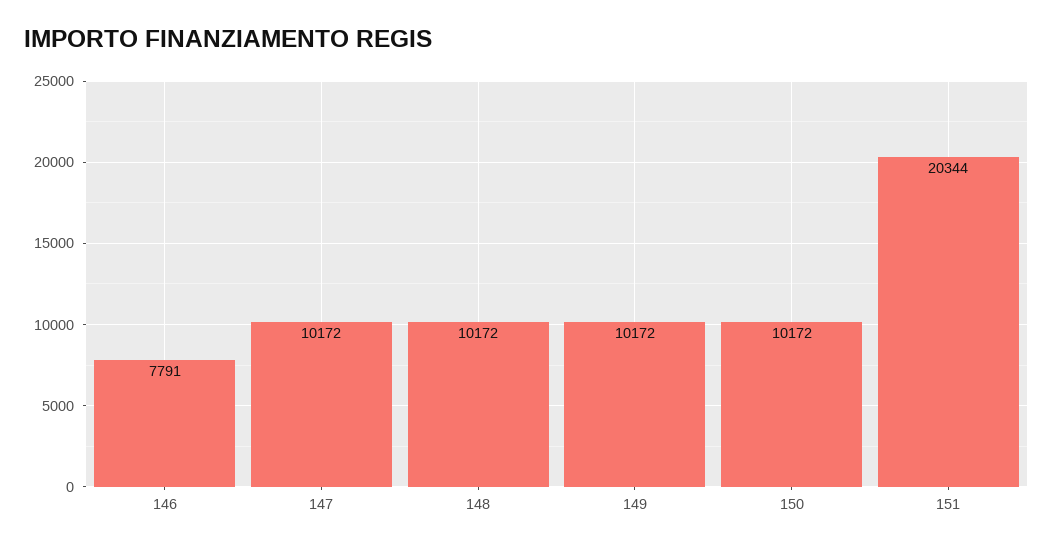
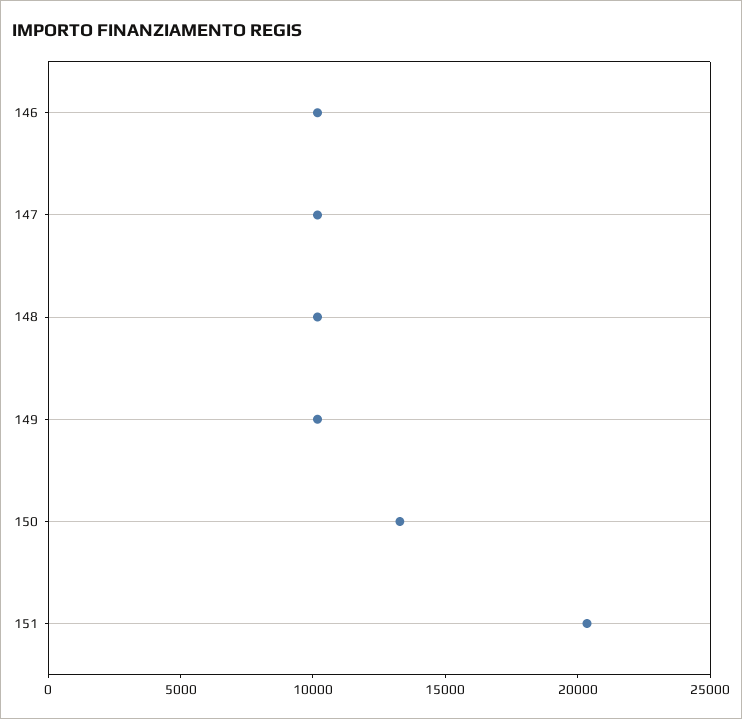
  {
-   "146": 7791,
+   "146": 10000,
    "147": 10172,
    "148": 10172,
    "149": 10172,
-   "150": 10172,
+   "150": 13000,
    "151": 20344
  }

